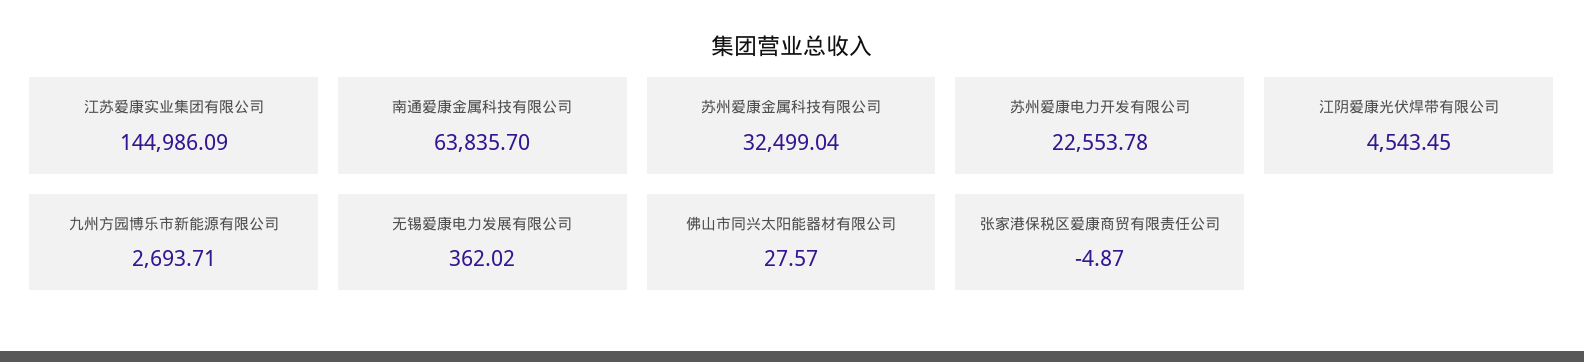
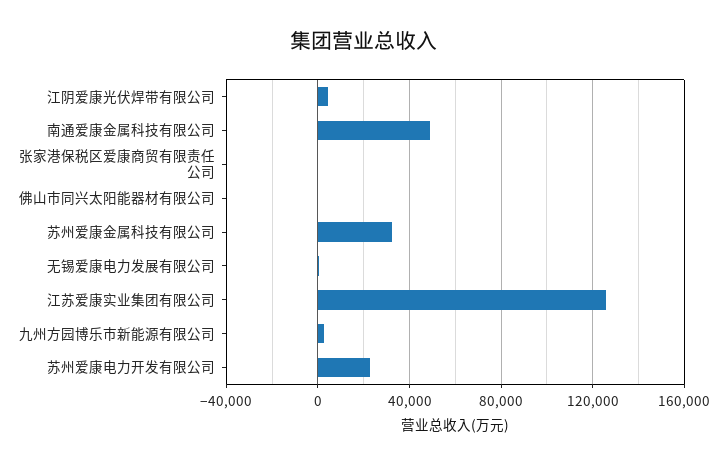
  {
-   "江苏爱康实业集团有限公司": 144986.09,
+   "江苏爱康实业集团有限公司": 125000,
-   "南通爱康金属科技有限公司": 63835.7,
+   "南通爱康金属科技有限公司": 50000,
    "苏州爱康金属科技有限公司": 32499.04,
    "苏州爱康电力开发有限公司": 22553.78,
    "江阴爱康光伏焊带有限公司": 4543.45,
    "九州方园博乐市新能源有限公司": 2693.71,
    "无锡爱康电力发展有限公司": 362.02,
    "佛山市同兴太阳能器材有限公司": 27.57,
    "张家港保税区爱康商贸有限责任公司": -4.87
  }

